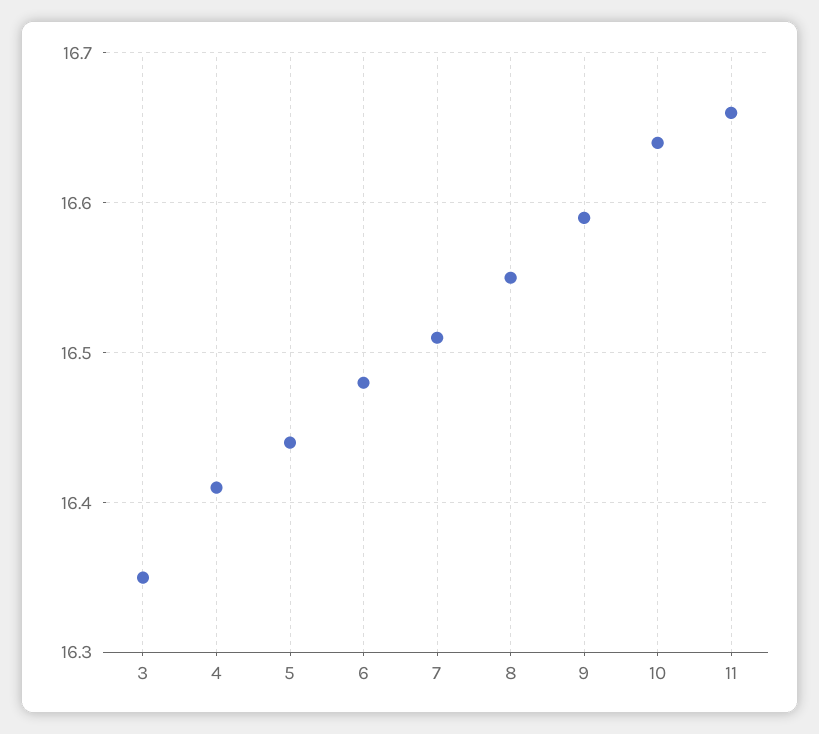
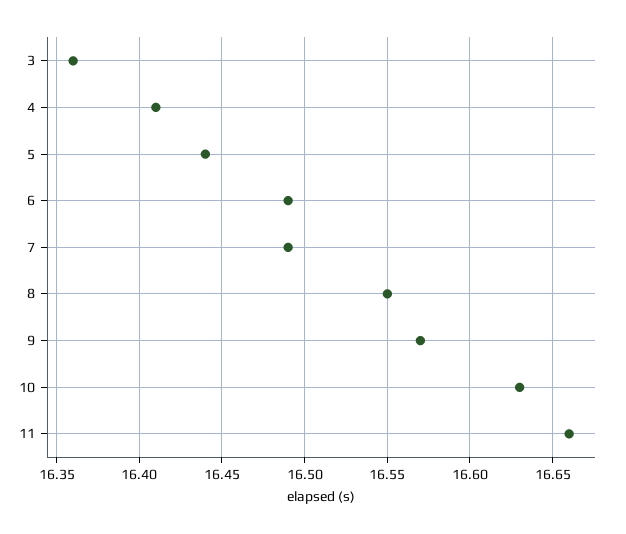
  {
-   "3": 16.35,
+   "3": 16.36,
    "4": 16.41,
    "5": 16.44,
-   "6": 16.48,
+   "6": 16.49,
-   "7": 16.51,
+   "7": 16.49,
    "8": 16.55,
-   "9": 16.59,
+   "9": 16.57,
-   "10": 16.64,
+   "10": 16.63,
    "11": 16.66
  }

